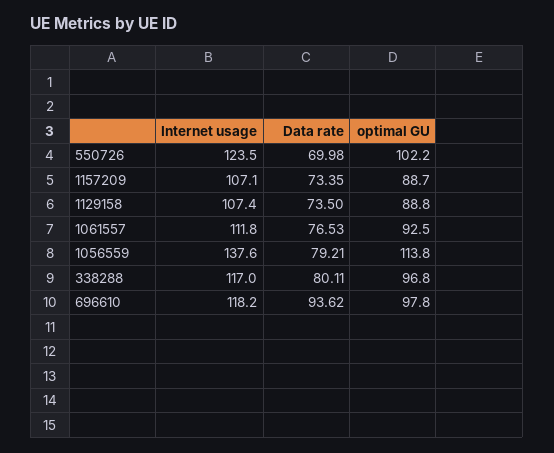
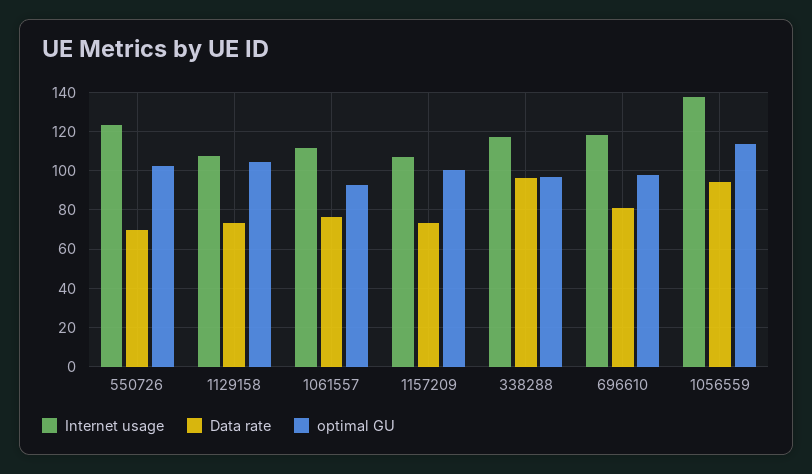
  {
    "Internet usage": {
      "550726": 123.5,
      "1157209": 107.1,
      "1129158": 107.4,
      "1061557": 111.8,
      "1056559": 137.6,
      "338288": 117,
      "696610": 118.2
    },
    "Data rate": {
      "550726": 69.98,
      "1157209": 73.35,
      "1129158": 73.5,
      "1061557": 76.53,
-     "1056559": 79.21,
+     "1056559": 95,
-     "338288": 80.11,
+     "338288": 95,
-     "696610": 93.62
+     "696610": 80
    },
    "optimal GU": {
      "550726": 102.2,
-     "1157209": 88.7,
+     "1157209": 100,
-     "1129158": 88.8,
+     "1129158": 105,
      "1061557": 92.5,
      "1056559": 113.8,
      "338288": 96.8,
      "696610": 97.8
    }
  }

